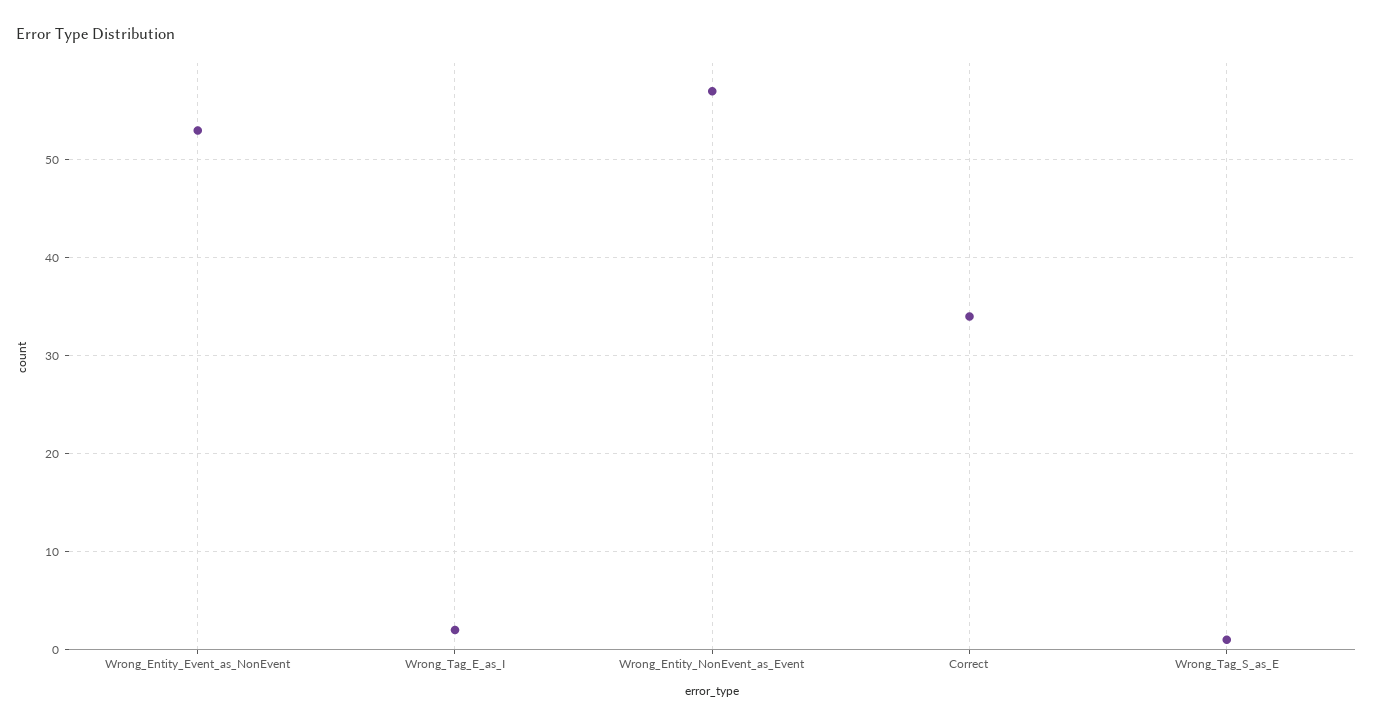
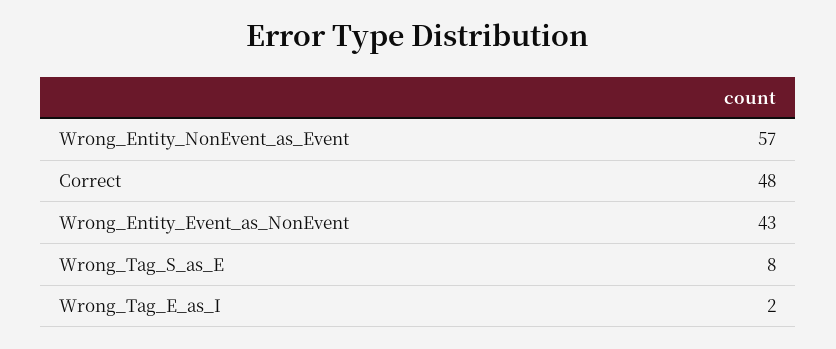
  {
-   "Wrong_Entity_Event_as_NonEvent": 53,
+   "Wrong_Entity_Event_as_NonEvent": 43,
    "Wrong_Tag_E_as_I": 2,
    "Wrong_Entity_NonEvent_as_Event": 57,
-   "Correct": 34,
+   "Correct": 48,
-   "Wrong_Tag_S_as_E": 1
+   "Wrong_Tag_S_as_E": 8
  }

